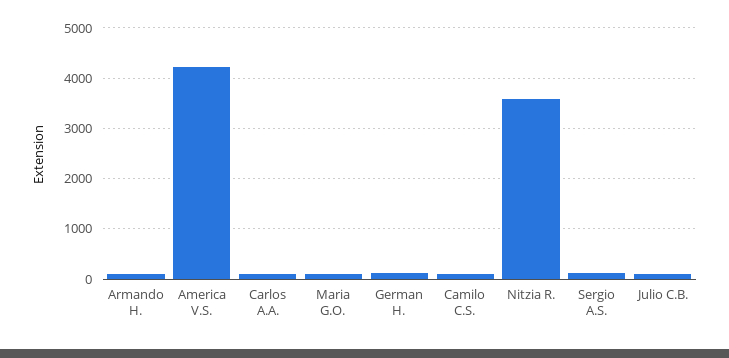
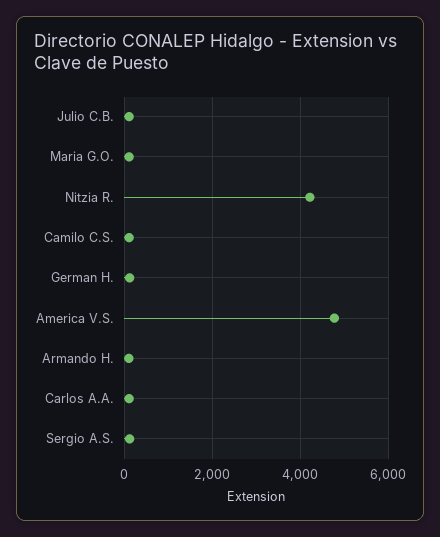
  {
    "Armando H.": 200,
-   "America V.S.": 4200,
+   "America V.S.": 4800,
    "Carlos A.A.": 200,
    "Maria G.O.": 200,
    "German H.": 200,
    "Camilo C.S.": 200,
-   "Nitzia R.": 3600,
+   "Nitzia R.": 4200,
    "Sergio A.S.": 200,
    "Julio C.B.": 200
  }

